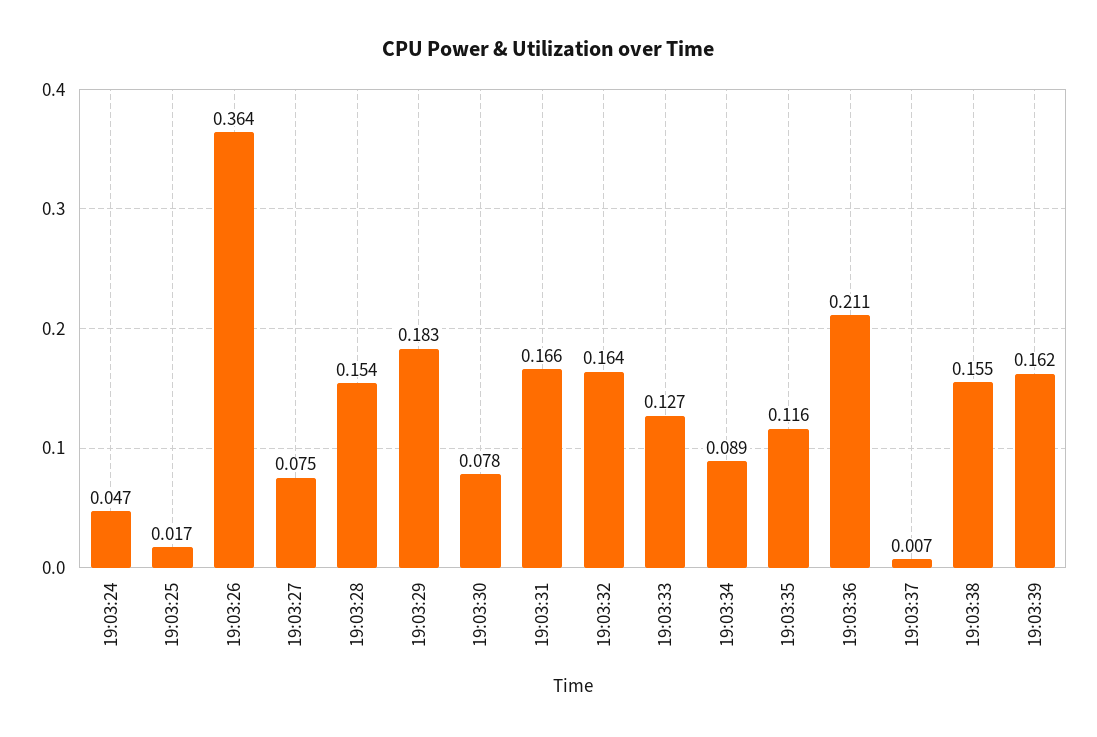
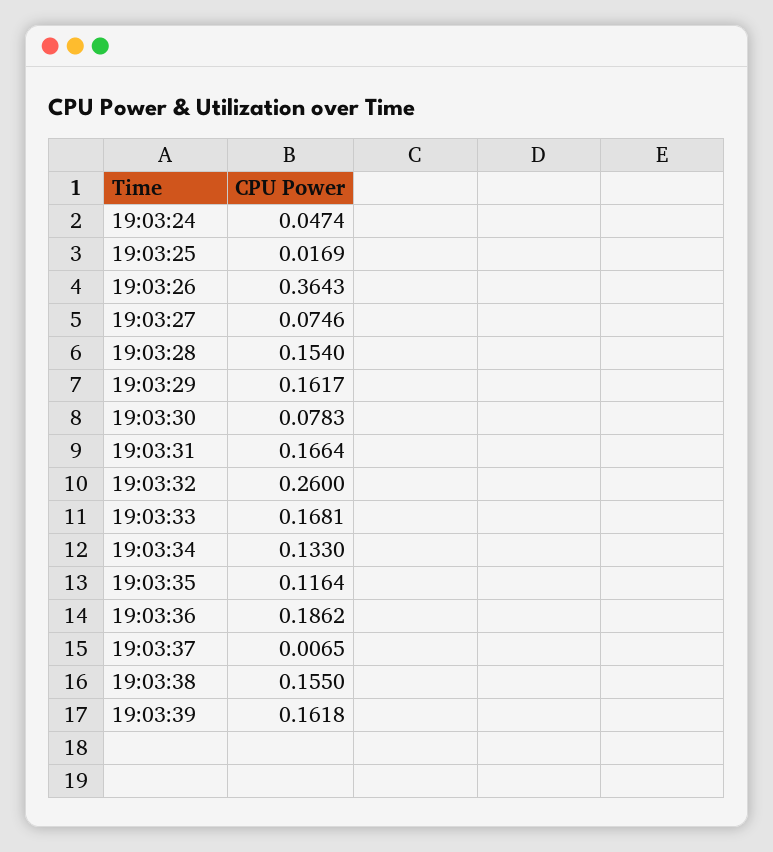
  {
    "19:03:24": 0.0474,
    "19:03:25": 0.0169,
    "19:03:26": 0.3643,
    "19:03:27": 0.0746,
    "19:03:28": 0.154,
-   "19:03:29": 0.183,
+   "19:03:29": 0.1617,
    "19:03:30": 0.0783,
    "19:03:31": 0.1664,
-   "19:03:32": 0.164,
+   "19:03:32": 0.26,
-   "19:03:33": 0.127,
+   "19:03:33": 0.1681,
-   "19:03:34": 0.089,
+   "19:03:34": 0.133,
    "19:03:35": 0.1164,
-   "19:03:36": 0.211,
+   "19:03:36": 0.1862,
    "19:03:37": 0.0065,
    "19:03:38": 0.155,
    "19:03:39": 0.1618
  }

